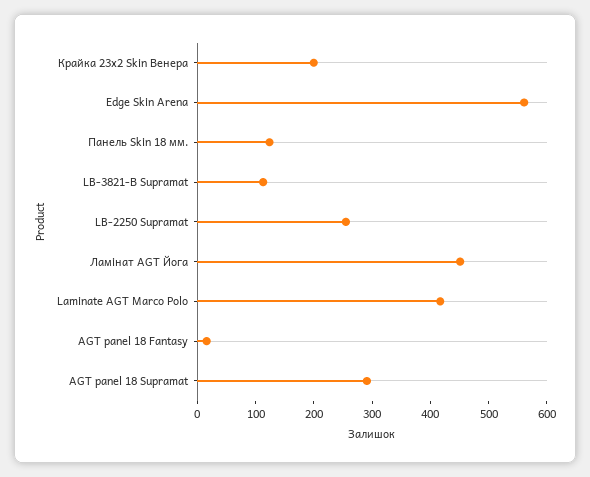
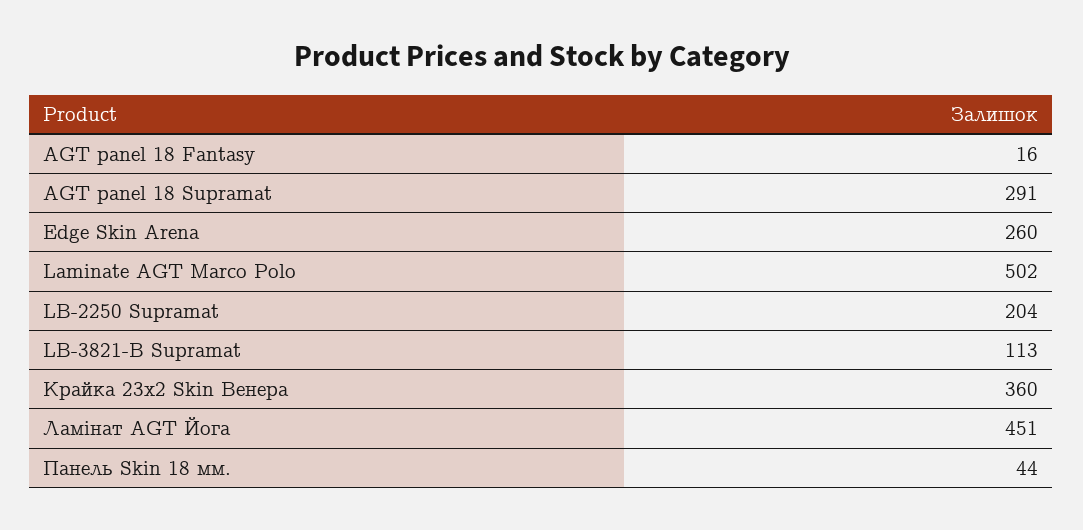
  {
-   "Крайка 23x2 Skin Венера": 200,
+   "Крайка 23x2 Skin Венера": 360,
-   "Edge Skin Arena": 560,
+   "Edge Skin Arena": 260,
-   "Панель Skin 18 мм.": 120,
+   "Панель Skin 18 мм.": 44,
    "LB-3821-В Supramat": 113,
-   "LB-2250 Supramat": 260,
+   "LB-2250 Supramat": 204,
    "Ламінат AGT Йога": 451,
-   "Laminate AGT Marco Polo": 420,
+   "Laminate AGT Marco Polo": 502,
    "AGT panel 18 Fantasy": 16,
    "AGT panel 18 Supramat": 291
  }

